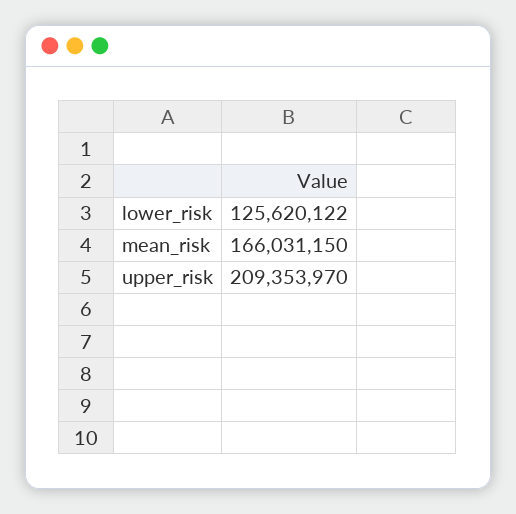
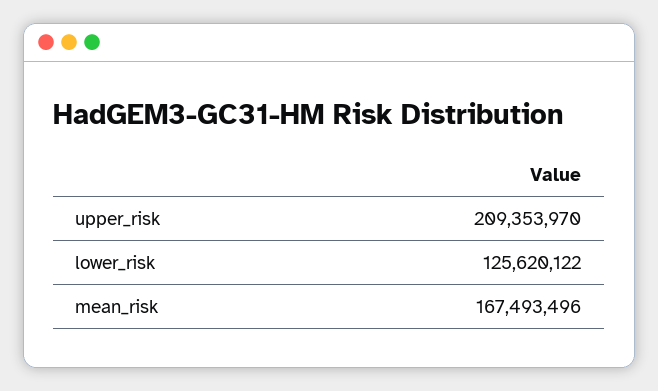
  {
    "lower_risk": 125620122,
-   "mean_risk": 166031150,
+   "mean_risk": 167493496,
    "upper_risk": 209353970
  }

